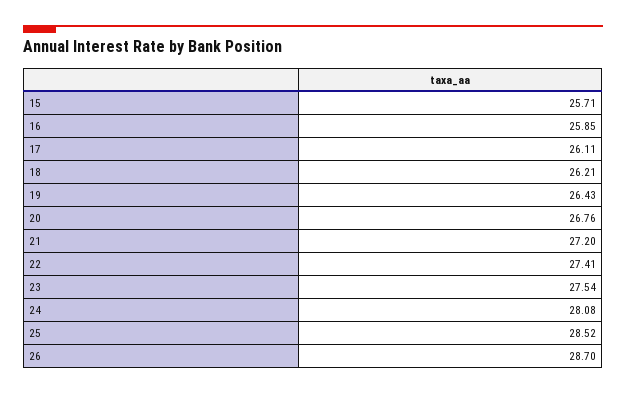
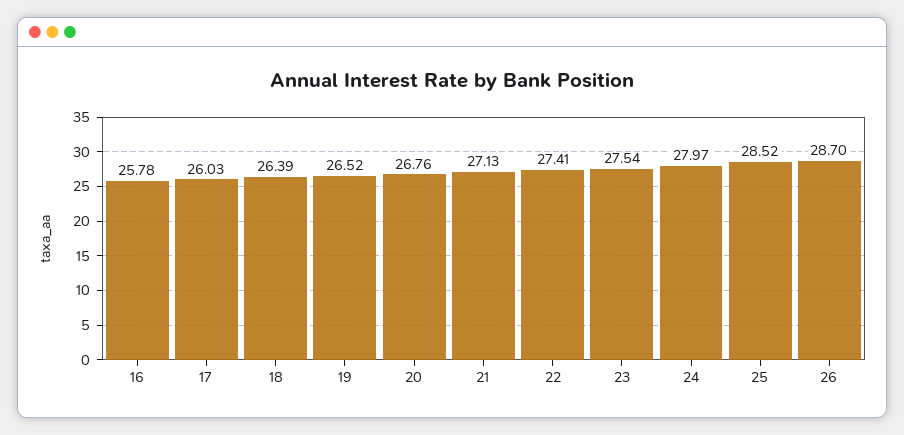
  {
-   "15": 25.71,
-   "16": 25.85,
+   "16": 25.78,
-   "17": 26.11,
+   "17": 26.03,
-   "18": 26.21,
+   "18": 26.39,
-   "19": 26.43,
+   "19": 26.52,
    "20": 26.76,
-   "21": 27.2,
+   "21": 27.13,
    "22": 27.41,
    "23": 27.54,
-   "24": 28.08,
+   "24": 27.97,
    "25": 28.52,
    "26": 28.7
  }

